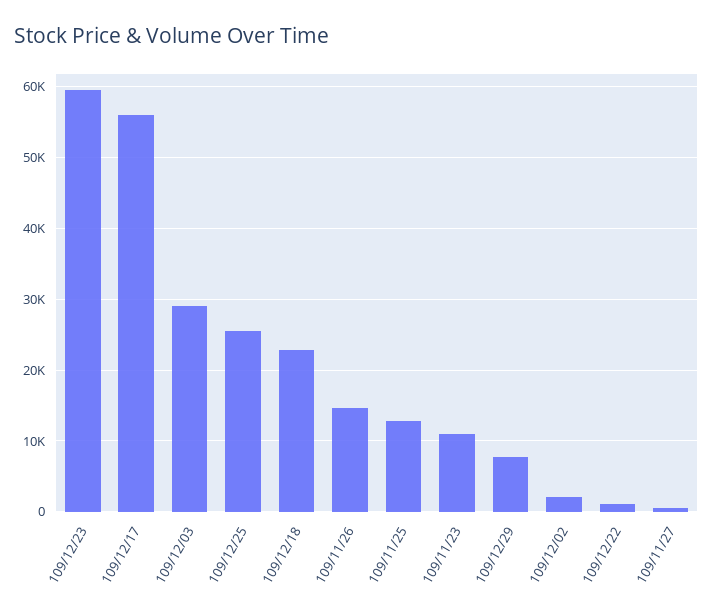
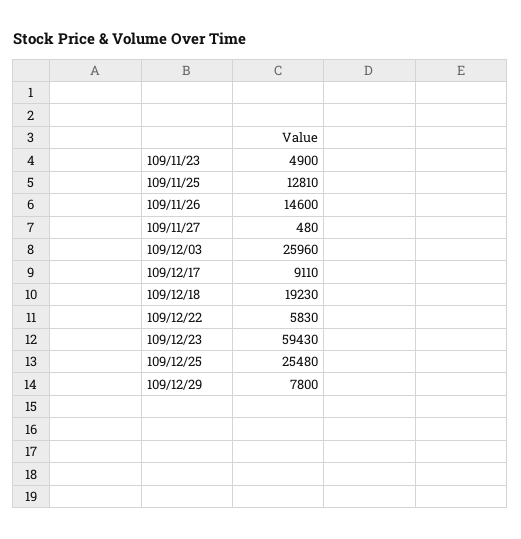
  {
    "109/12/23": 59430,
-   "109/12/17": 56000,
+   "109/12/17": 9110,
-   "109/12/03": 29000,
+   "109/12/03": 25960,
    "109/12/25": 25480,
-   "109/12/18": 23000,
+   "109/12/18": 19230,
    "109/11/26": 14600,
    "109/11/25": 12810,
-   "109/11/23": 11000,
+   "109/11/23": 4900,
    "109/12/29": 7800,
-   "109/12/02": 2000,
-   "109/12/22": 1000,
+   "109/12/22": 5830,
    "109/11/27": 480
  }

